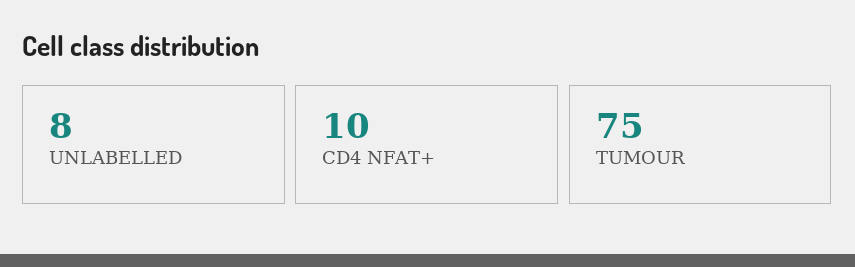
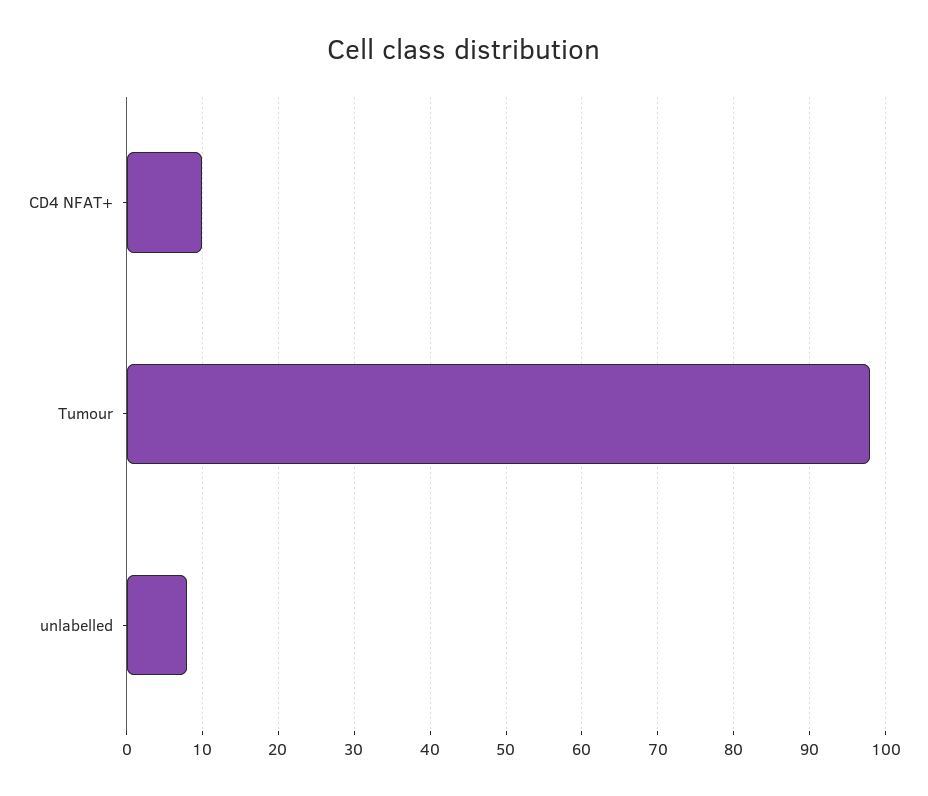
  {
    "UNLABELLED": 8,
    "CD4 NFAT+": 10,
-   "TUMOUR": 75
+   "TUMOUR": 98
  }

